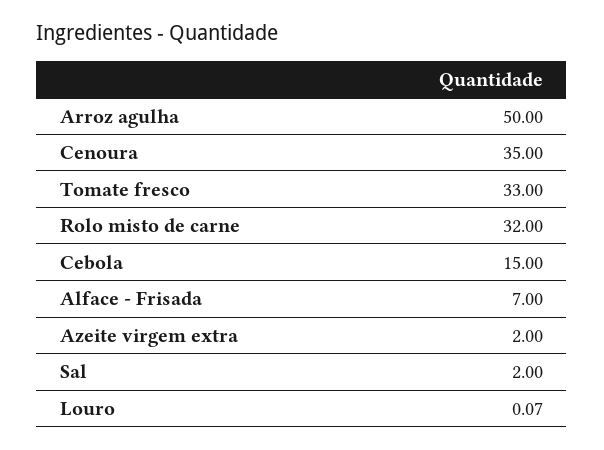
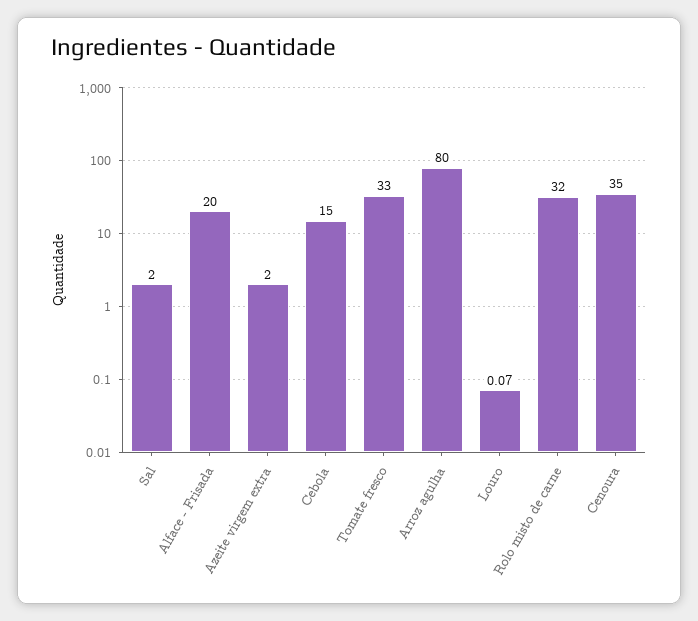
  {
-   "Arroz agulha": 50,
+   "Arroz agulha": 80,
    "Cenoura": 35,
    "Tomate fresco": 33,
    "Rolo misto de carne": 32,
    "Cebola": 15,
-   "Alface - Frisada": 7,
+   "Alface - Frisada": 20,
    "Azeite virgem extra": 2,
    "Sal": 2,
    "Louro": 0.07
  }

